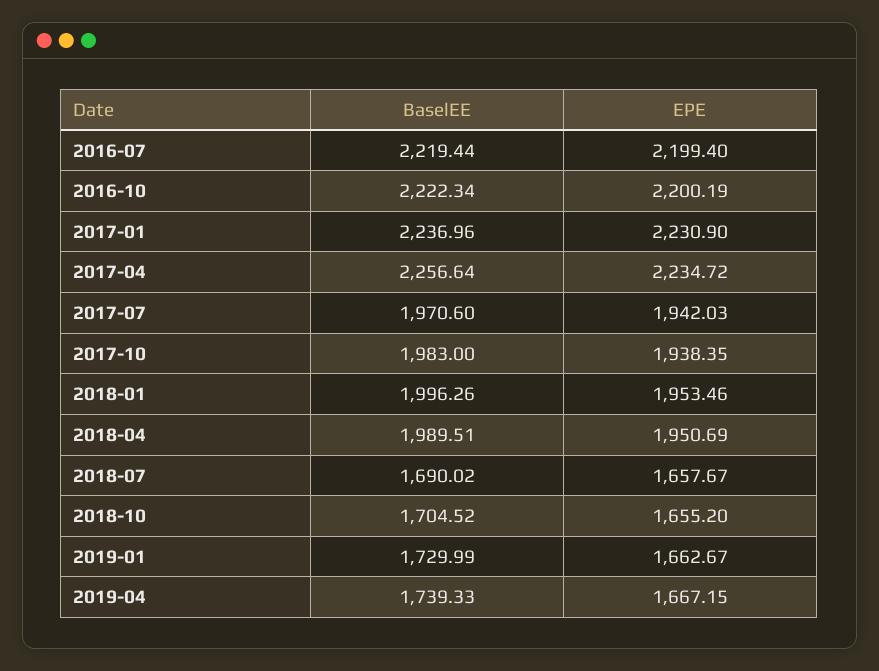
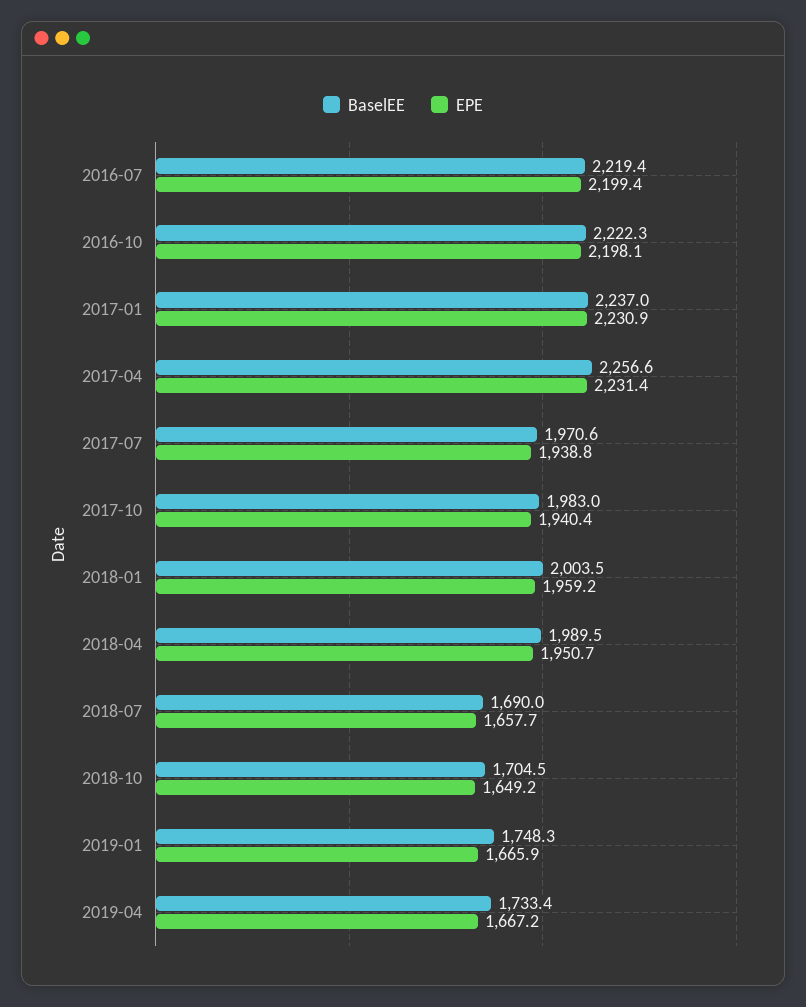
  {
    "BaselEE": {
      "2016-07": 2219.44,
      "2016-10": 2222.34,
      "2017-01": 2236.96,
      "2017-04": 2256.64,
      "2017-07": 1970.6,
      "2017-10": 1983,
-     "2018-01": 1996.26,
+     "2018-01": 2003.5,
      "2018-04": 1989.51,
      "2018-07": 1690.02,
      "2018-10": 1704.52,
-     "2019-01": 1729.99,
+     "2019-01": 1748.3,
-     "2019-04": 1739.33
+     "2019-04": 1733.4
    },
    "EPE": {
      "2016-07": 2199.4,
-     "2016-10": 2200.19,
+     "2016-10": 2198.1,
      "2017-01": 2230.9,
-     "2017-04": 2234.72,
+     "2017-04": 2231.4,
-     "2017-07": 1942.03,
+     "2017-07": 1938.8,
-     "2017-10": 1938.35,
+     "2017-10": 1940.4,
-     "2018-01": 1953.46,
+     "2018-01": 1959.2,
      "2018-04": 1950.69,
      "2018-07": 1657.67,
-     "2018-10": 1655.2,
+     "2018-10": 1649.2,
-     "2019-01": 1662.67,
+     "2019-01": 1665.9,
      "2019-04": 1667.15
    }
  }

